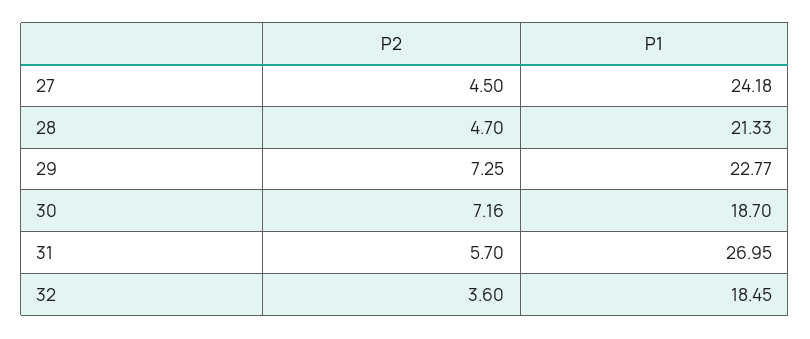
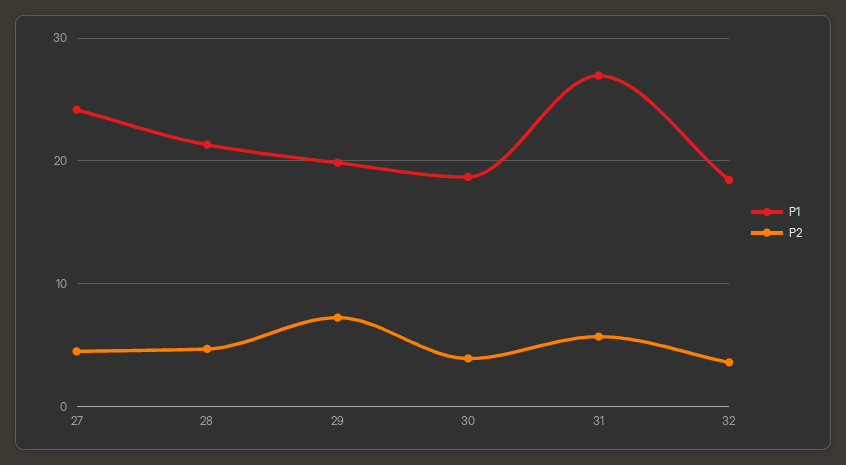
  {
    "P2": {
      "27": 4.5,
      "28": 4.7,
      "29": 7.25,
-     "30": 7.16,
+     "30": 4,
      "31": 5.7,
      "32": 3.6
    },
    "P1": {
      "27": 24.18,
      "28": 21.33,
-     "29": 22.77,
+     "29": 20,
      "30": 18.7,
      "31": 26.95,
      "32": 18.45
    }
  }

